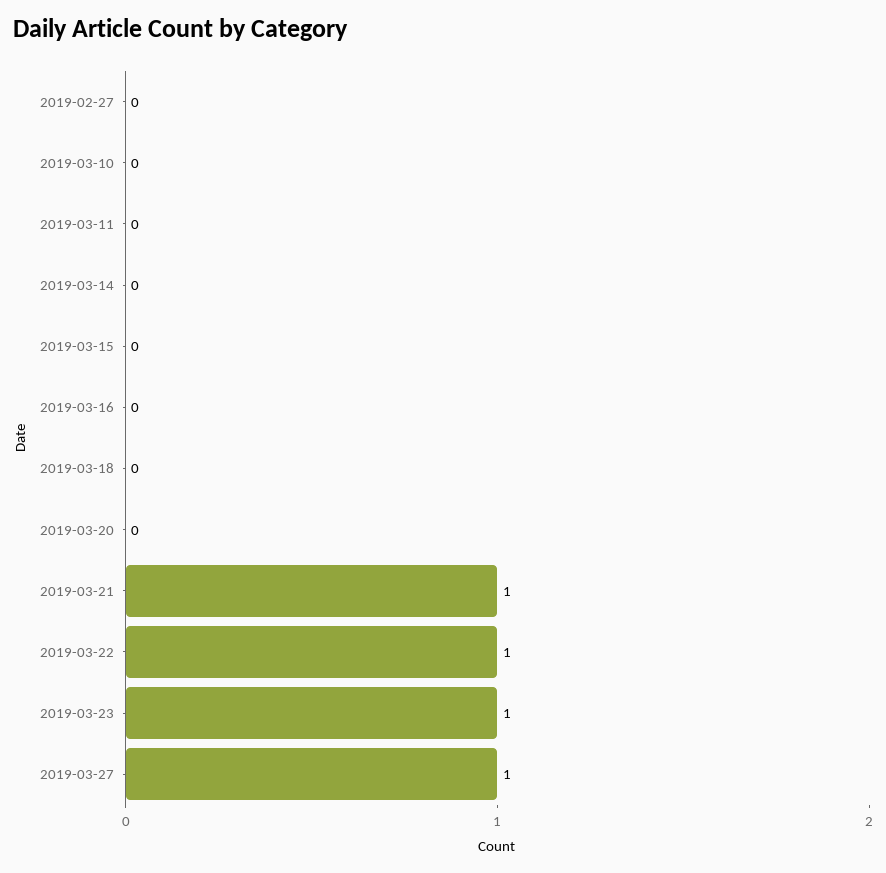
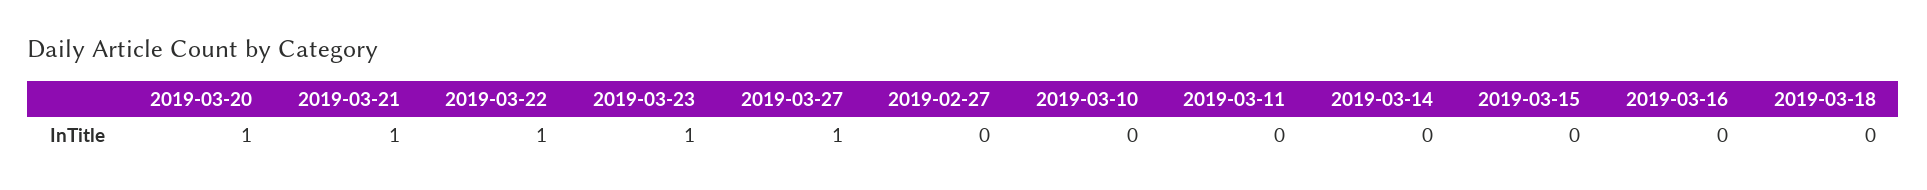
  {
    "2019-02-27": 0,
    "2019-03-10": 0,
    "2019-03-11": 0,
    "2019-03-14": 0,
    "2019-03-15": 0,
    "2019-03-16": 0,
    "2019-03-18": 0,
-   "2019-03-20": 0,
+   "2019-03-20": 1,
    "2019-03-21": 1,
    "2019-03-22": 1,
    "2019-03-23": 1,
    "2019-03-27": 1
  }

